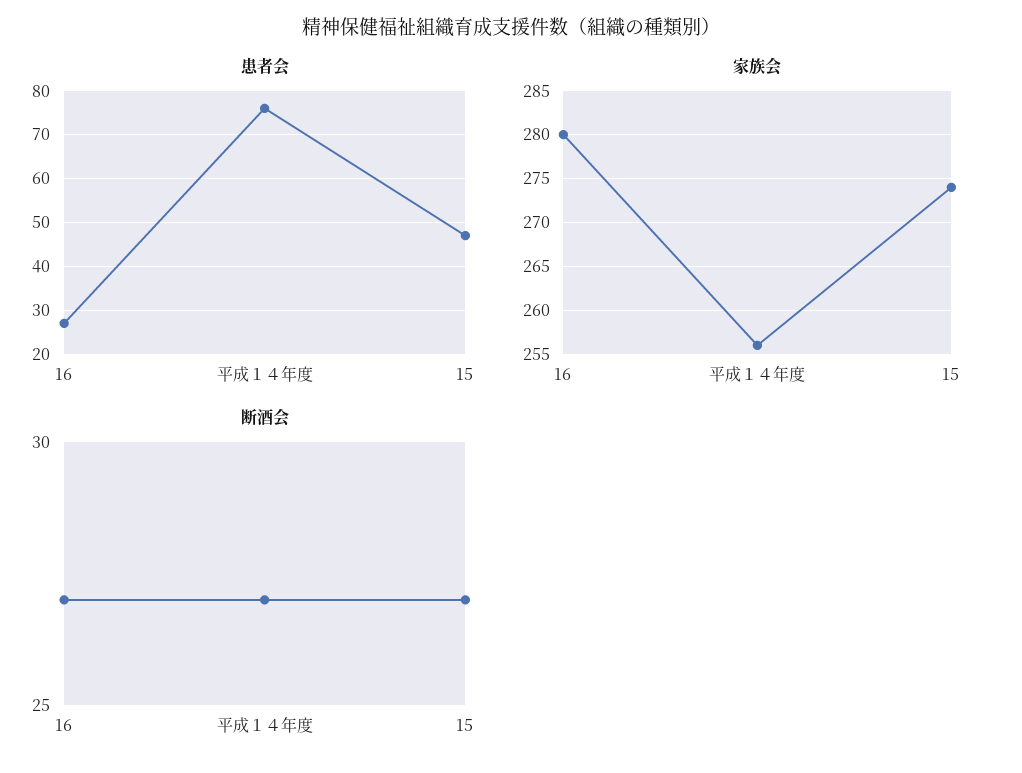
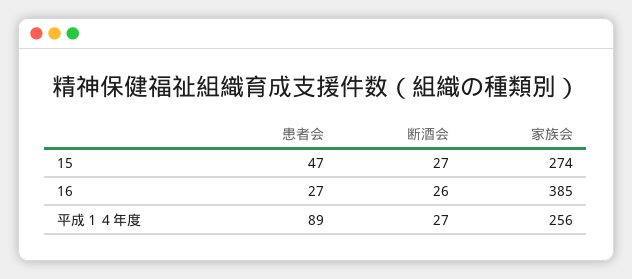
  {
    "患者会": {
      "16": 27,
-     "平成１４年度": 75,
+     "平成１４年度": 89,
      "15": 47
    },
    "家族会": {
-     "16": 280,
+     "16": 385,
      "平成１４年度": 256,
      "15": 274
    },
    "断酒会": {
-     "16": 27,
+     "16": 26,
      "平成１４年度": 27,
      "15": 27
    }
  }

